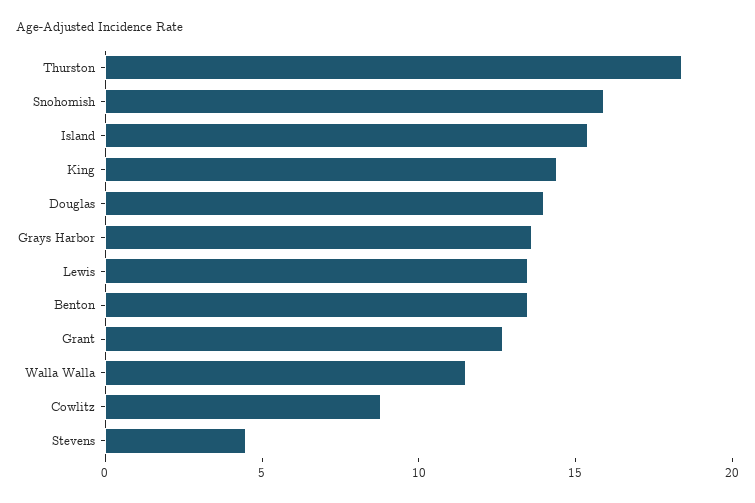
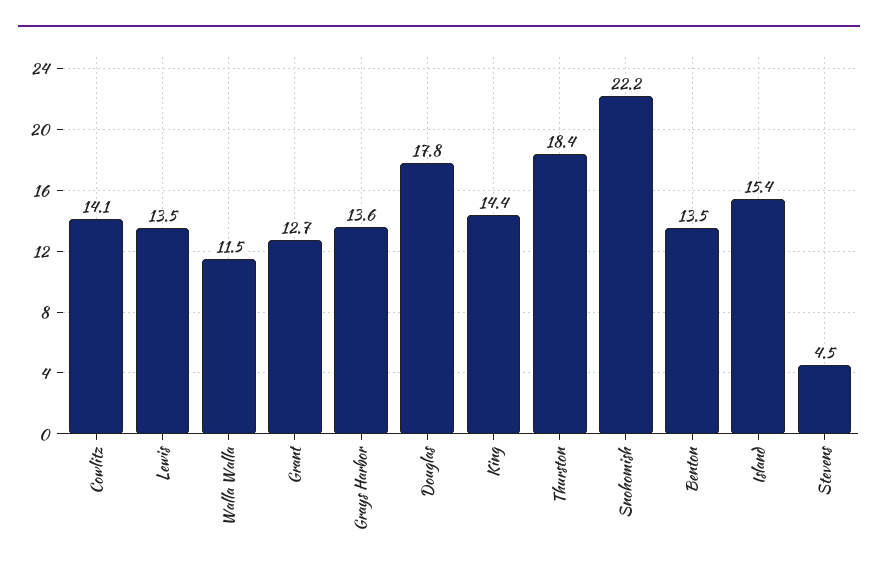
  {
    "Thurston": 18.4,
-   "Snohomish": 16,
+   "Snohomish": 22.2,
    "Island": 15.4,
    "King": 14.4,
-   "Douglas": 14,
+   "Douglas": 17.8,
    "Grays Harbor": 13.6,
    "Lewis": 13.5,
    "Benton": 13.5,
    "Grant": 12.7,
    "Walla Walla": 11.5,
-   "Cowlitz": 9,
+   "Cowlitz": 14.1,
    "Stevens": 4.5
  }

